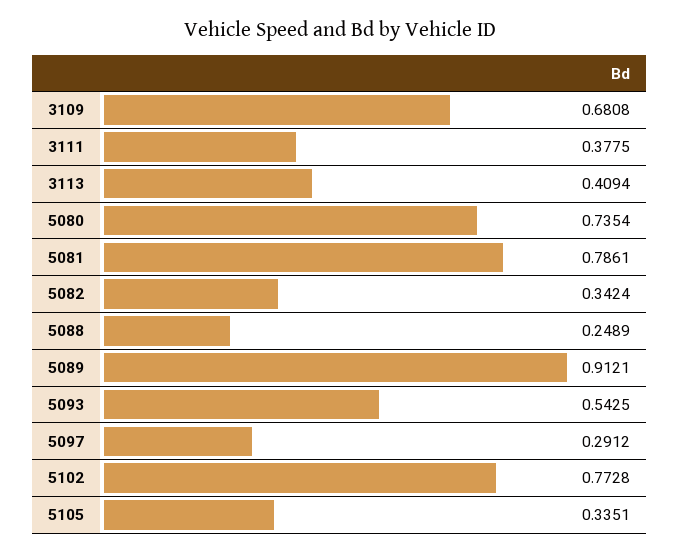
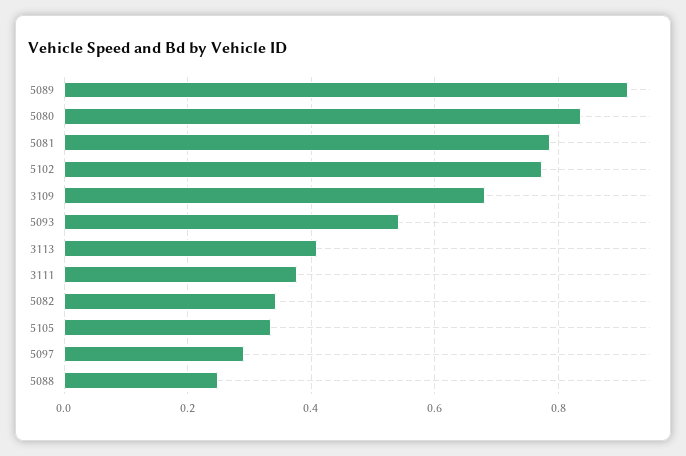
  {
    "3109": 0.6808,
    "3111": 0.3775,
    "3113": 0.4094,
-   "5080": 0.7354,
+   "5080": 0.84,
    "5081": 0.7861,
    "5082": 0.3424,
    "5088": 0.2489,
    "5089": 0.9121,
    "5093": 0.5425,
    "5097": 0.2912,
    "5102": 0.7728,
    "5105": 0.3351
  }

